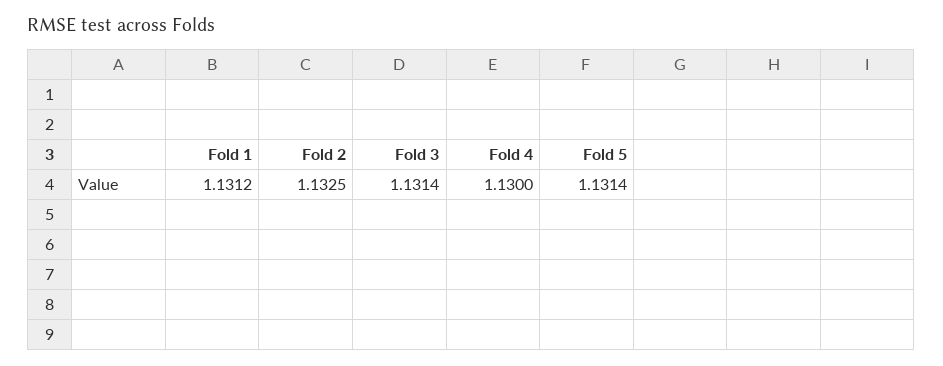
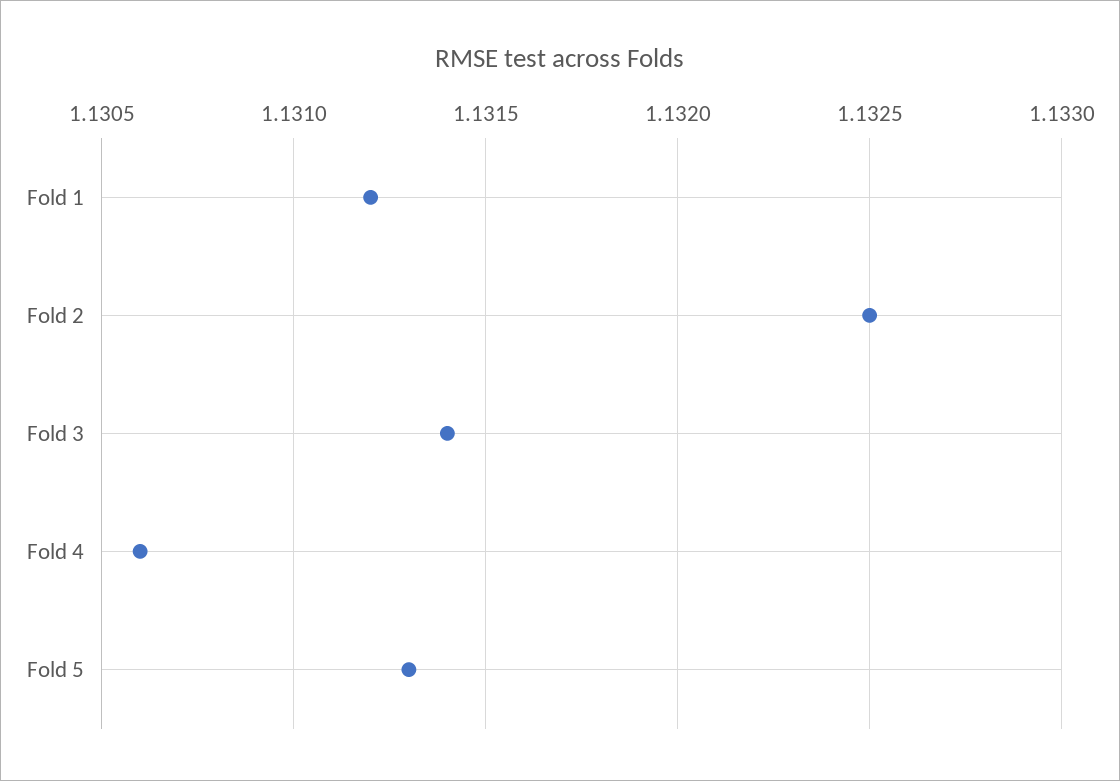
  {
    "Fold 1": 1.1312,
    "Fold 2": 1.1325,
    "Fold 3": 1.1314,
-   "Fold 4": 1.13,
+   "Fold 4": 1.1306,
-   "Fold 5": 1.1314
+   "Fold 5": 1.1313
  }

